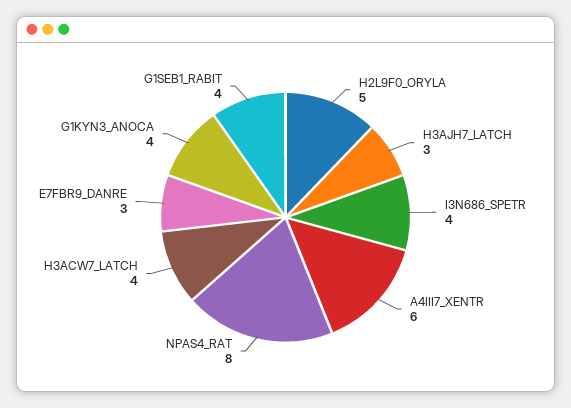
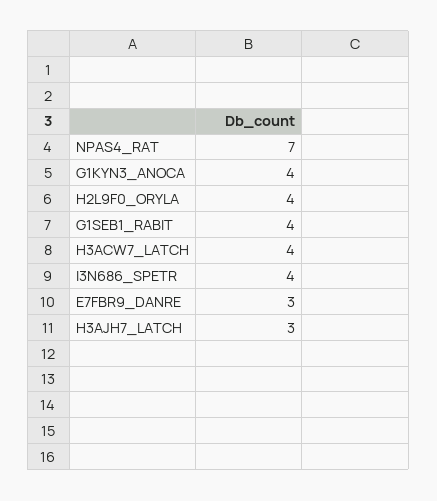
  {
-   "H2L9F0_ORYLA": 5,
+   "H2L9F0_ORYLA": 4,
    "H3AJH7_LATCH": 3,
    "I3N686_SPETR": 4,
-   "A4III7_XENTR": 6,
-   "NPAS4_RAT": 8,
+   "NPAS4_RAT": 7,
    "H3ACW7_LATCH": 4,
    "E7FBR9_DANRE": 3,
    "G1KYN3_ANOCA": 4,
    "G1SEB1_RABIT": 4
  }

